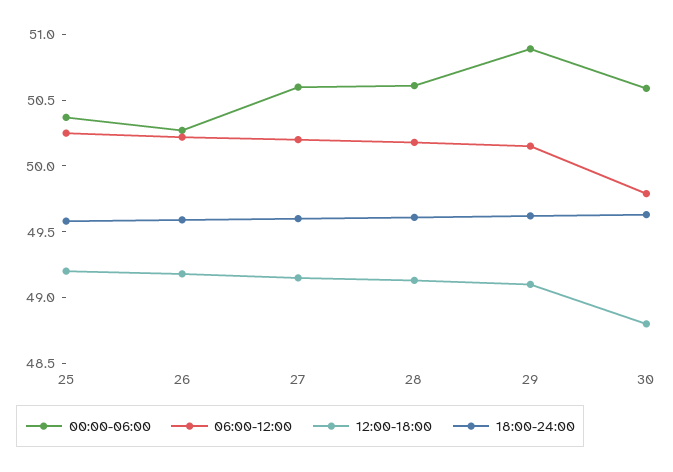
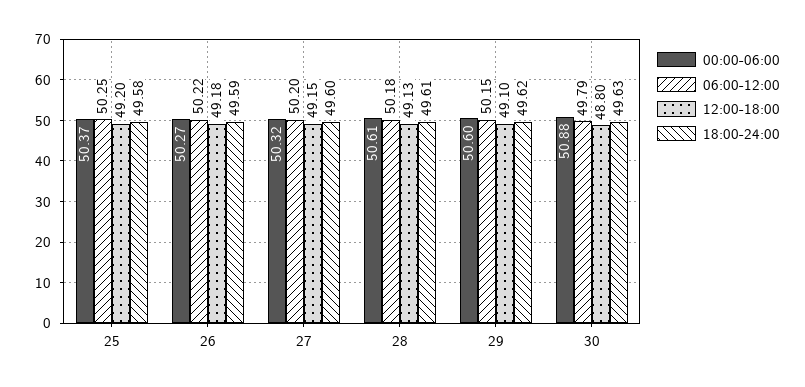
  {
    "00:00-06:00": {
      "25": 50.37,
      "26": 50.27,
-     "27": 50.6,
+     "27": 50.32,
      "28": 50.61,
-     "29": 50.9,
+     "29": 50.6,
-     "30": 50.6
+     "30": 50.88
    },
    "06:00-12:00": {
      "25": 50.25,
      "26": 50.22,
      "27": 50.2,
      "28": 50.18,
      "29": 50.15,
      "30": 49.79
    },
    "12:00-18:00": {
      "25": 49.2,
      "26": 49.18,
      "27": 49.15,
      "28": 49.13,
      "29": 49.1,
      "30": 48.8
    },
    "18:00-24:00": {
      "25": 49.58,
      "26": 49.59,
      "27": 49.6,
      "28": 49.61,
      "29": 49.62,
      "30": 49.63
    }
  }

